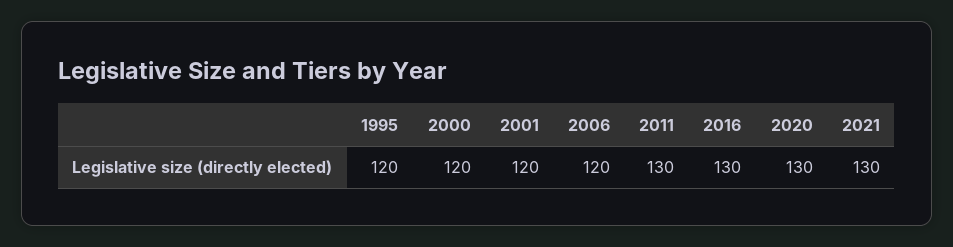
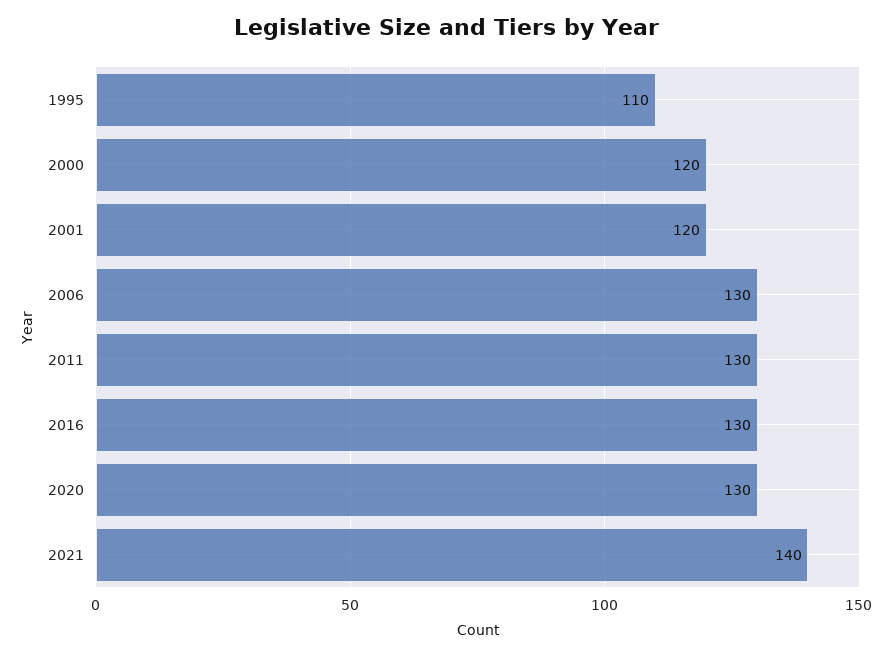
  {
-   "1995": 120,
+   "1995": 110,
    "2000": 120,
    "2001": 120,
-   "2006": 120,
+   "2006": 130,
    "2011": 130,
    "2016": 130,
    "2020": 130,
-   "2021": 130
+   "2021": 140
  }

